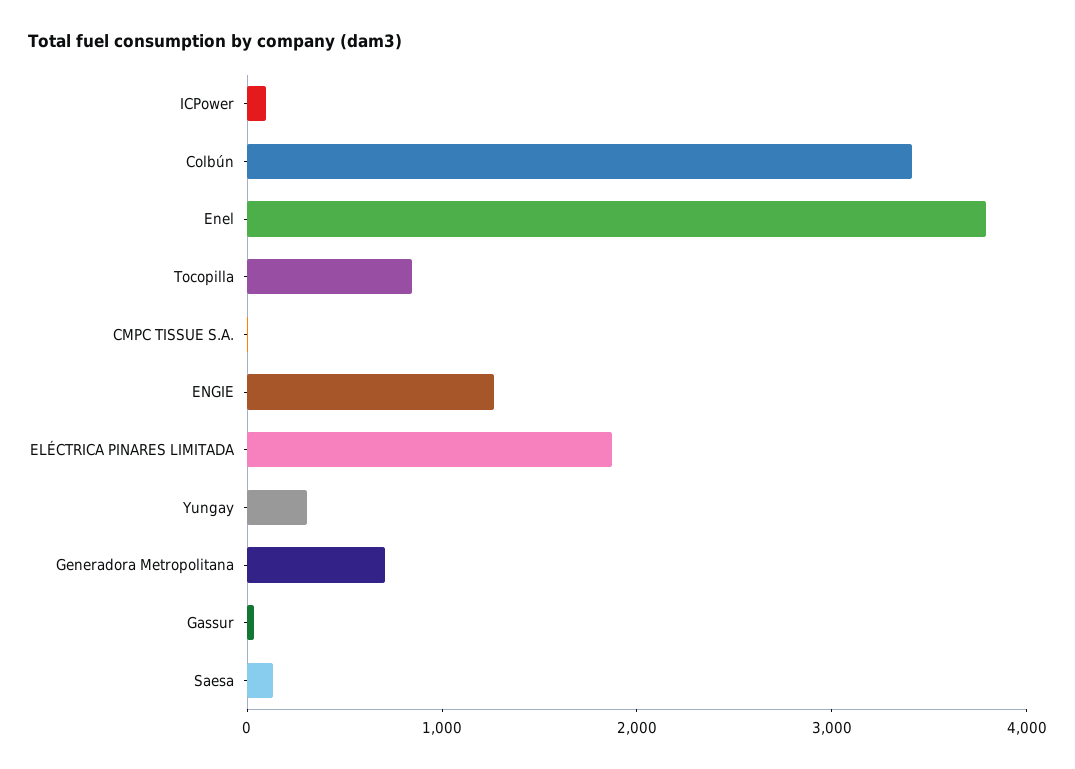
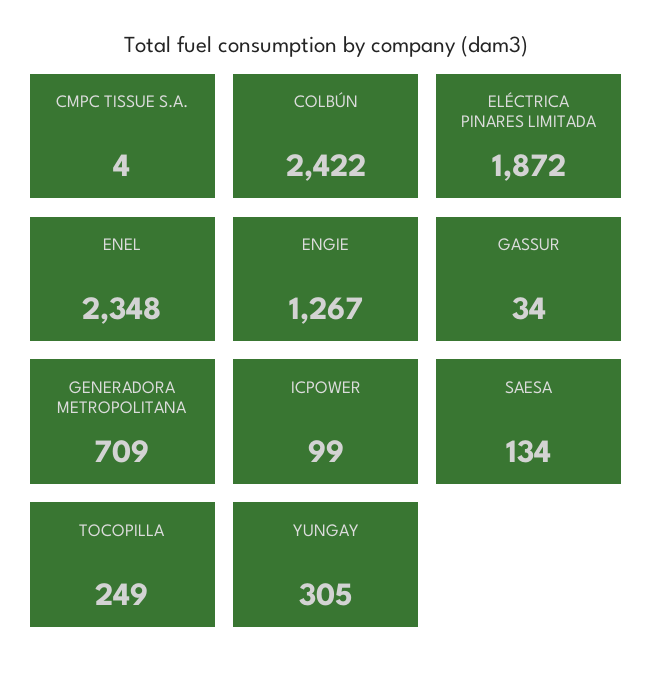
  {
    "ICPower": 99,
-   "Colbún": 3400,
+   "Colbún": 2422,
-   "Enel": 3800,
+   "Enel": 2348,
-   "Tocopilla": 800,
+   "Tocopilla": 249,
    "CMPC TISSUE S.A.": 4,
    "ENGIE": 1267,
    "ELÉCTRICA PINARES LIMITADA": 1872,
    "Yungay": 305,
    "Generadora Metropolitana": 709,
    "Gassur": 34,
    "Saesa": 134
  }

